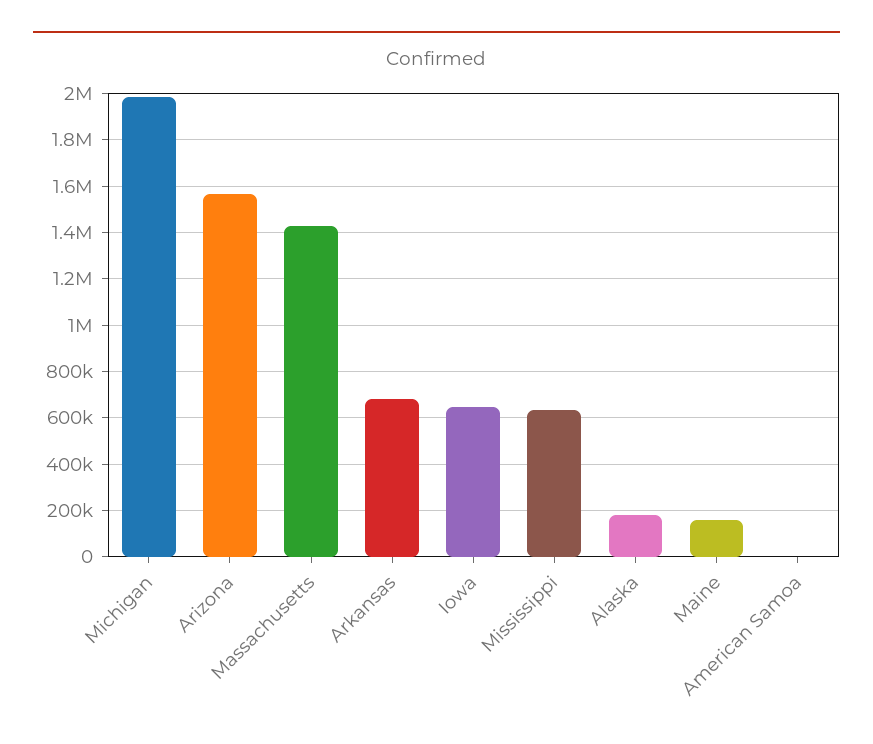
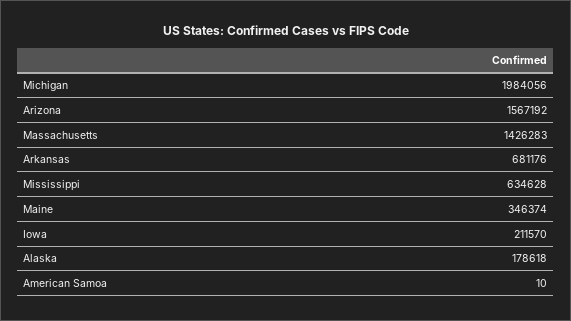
  {
    "Michigan": 1984056,
    "Arizona": 1567192,
    "Massachusetts": 1426283,
    "Arkansas": 681176,
-   "Iowa": 650000,
+   "Iowa": 211570,
    "Mississippi": 634628,
    "Alaska": 178618,
-   "Maine": 150000,
+   "Maine": 346374,
    "American Samoa": 10
  }

